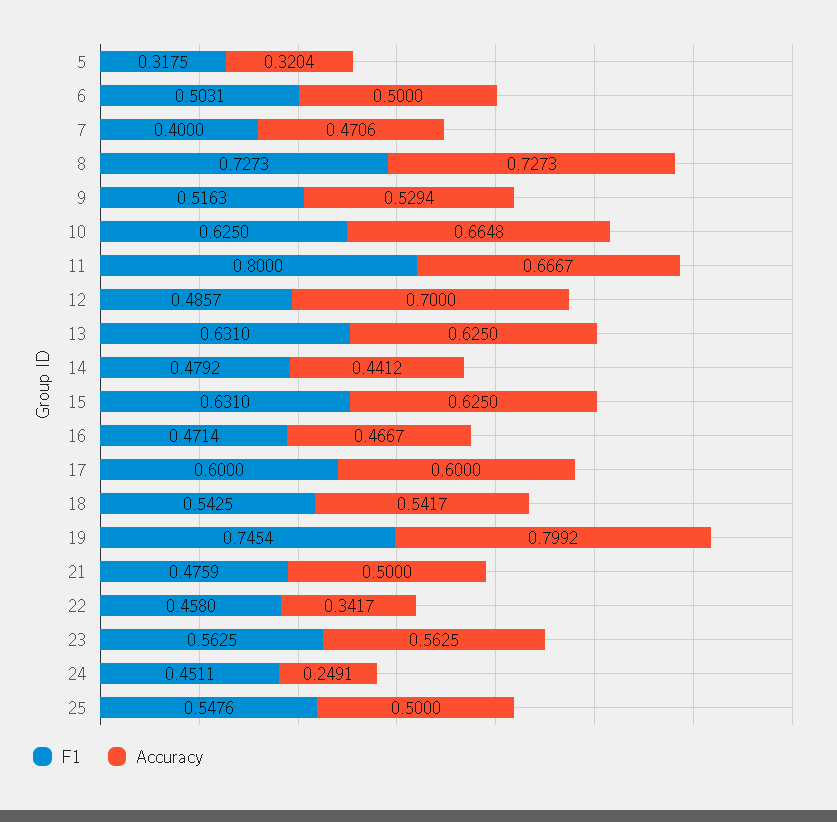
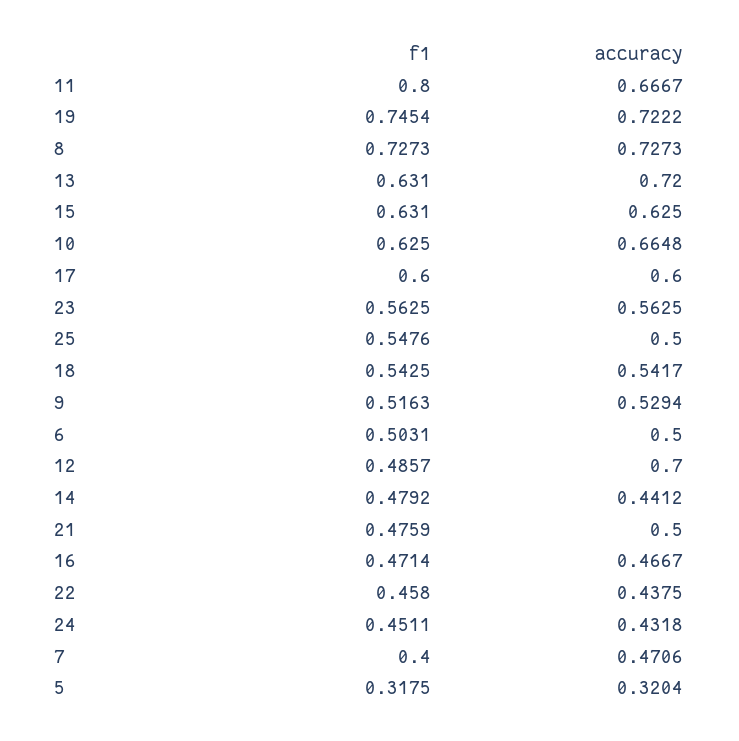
  {
    "F1": {
      "5": 0.3175,
      "6": 0.5031,
      "7": 0.4,
      "8": 0.7273,
      "9": 0.5163,
      "10": 0.625,
      "11": 0.8,
      "12": 0.4857,
      "13": 0.631,
      "14": 0.4792,
      "15": 0.631,
      "16": 0.4714,
      "17": 0.6,
      "18": 0.5425,
      "19": 0.7454,
      "21": 0.4759,
      "22": 0.458,
      "23": 0.5625,
      "24": 0.4511,
      "25": 0.5476
    },
    "Accuracy": {
      "5": 0.3204,
      "6": 0.5,
      "7": 0.4706,
      "8": 0.7273,
      "9": 0.5294,
      "10": 0.6648,
      "11": 0.6667,
      "12": 0.7,
-     "13": 0.625,
+     "13": 0.72,
      "14": 0.4412,
      "15": 0.625,
      "16": 0.4667,
      "17": 0.6,
      "18": 0.5417,
-     "19": 0.7992,
+     "19": 0.7222,
      "21": 0.5,
-     "22": 0.3417,
+     "22": 0.4375,
      "23": 0.5625,
-     "24": 0.2491,
+     "24": 0.4318,
      "25": 0.5
    }
  }

